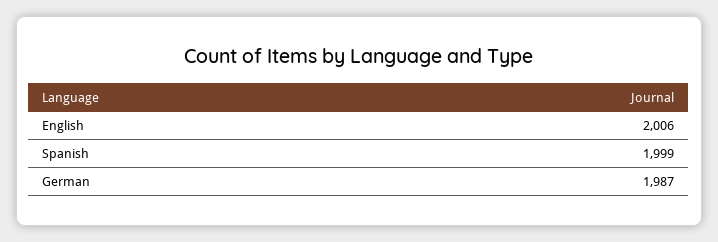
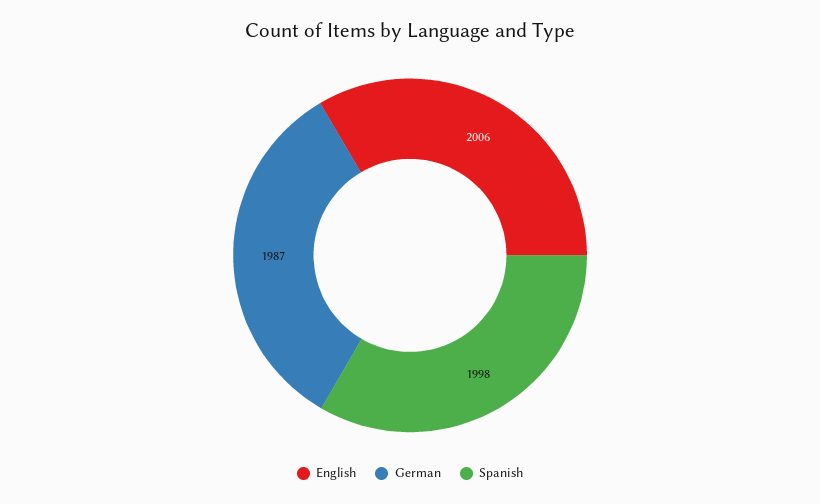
  {
    "English": 2006,
-   "Spanish": 1999,
+   "Spanish": 1998,
    "German": 1987
  }

